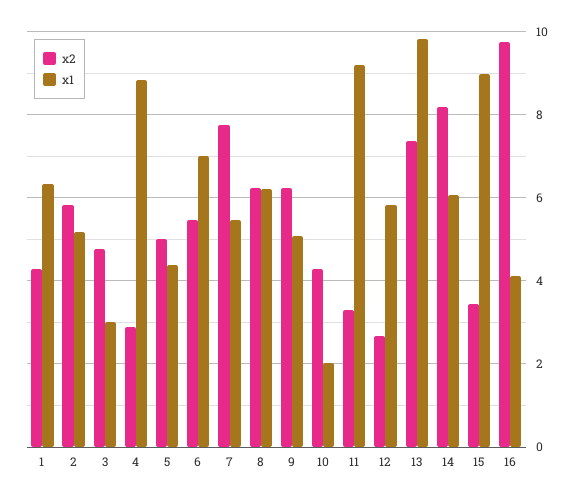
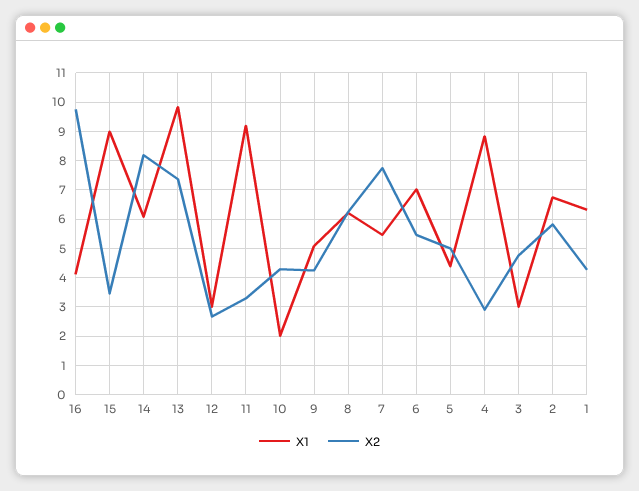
  {
    "x2": {
      "1": 4.2,
      "2": 5.8,
      "3": 4.8,
      "4": 2.8,
      "5": 5,
      "6": 5.4,
      "7": 7.8,
      "8": 6.2,
-     "9": 6.2,
+     "9": 4.25,
      "10": 4.2,
      "11": 3.2,
      "12": 2.6,
      "13": 7.4,
      "14": 8.2,
      "15": 3.4,
      "16": 9.8
    },
    "x1": {
      "1": 6.4,
-     "2": 5.2,
+     "2": 6.75,
      "3": 3,
      "4": 8.8,
      "5": 4.4,
      "6": 7,
      "7": 5.4,
      "8": 6.2,
      "9": 5,
      "10": 2,
      "11": 9.2,
-     "12": 5.8,
+     "12": 3,
      "13": 9.8,
      "14": 6,
      "15": 9,
      "16": 4.2
    }
  }

